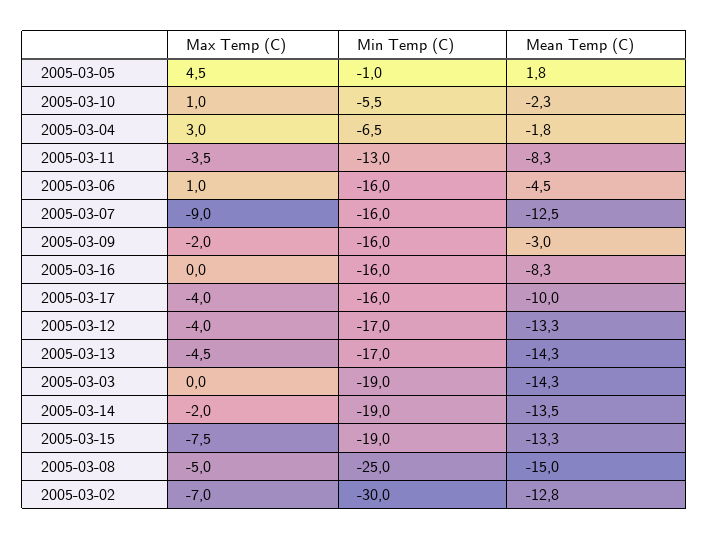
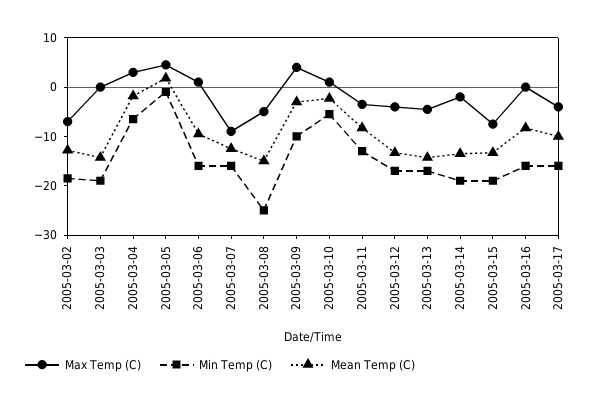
  {
    "Max Temp (C)": {
      "2005-03-05": 4.5,
      "2005-03-10": 1,
      "2005-03-04": 3,
      "2005-03-11": -3.5,
      "2005-03-06": 1,
      "2005-03-07": -9,
-     "2005-03-09": -2,
+     "2005-03-09": 4,
      "2005-03-16": 0,
      "2005-03-17": -4,
      "2005-03-12": -4,
      "2005-03-13": -4.5,
      "2005-03-03": 0,
      "2005-03-14": -2,
      "2005-03-15": -7.5,
      "2005-03-08": -5,
      "2005-03-02": -7
    },
    "Min Temp (C)": {
      "2005-03-05": -1,
      "2005-03-10": -5.5,
      "2005-03-04": -6.5,
      "2005-03-11": -13,
      "2005-03-06": -16,
      "2005-03-07": -16,
-     "2005-03-09": -16,
+     "2005-03-09": -10,
      "2005-03-16": -16,
      "2005-03-17": -16,
      "2005-03-12": -17,
      "2005-03-13": -17,
      "2005-03-03": -19,
      "2005-03-14": -19,
      "2005-03-15": -19,
      "2005-03-08": -25,
-     "2005-03-02": -30
+     "2005-03-02": -18
    },
    "Mean Temp (C)": {
      "2005-03-05": 1.8,
      "2005-03-10": -2.3,
      "2005-03-04": -1.8,
      "2005-03-11": -8.3,
-     "2005-03-06": -4.5,
+     "2005-03-06": -10,
      "2005-03-07": -12.5,
      "2005-03-09": -3,
      "2005-03-16": -8.3,
      "2005-03-17": -10,
      "2005-03-12": -13.3,
      "2005-03-13": -14.3,
      "2005-03-03": -14.3,
      "2005-03-14": -13.5,
      "2005-03-15": -13.3,
      "2005-03-08": -15,
      "2005-03-02": -12.8
    }
  }

